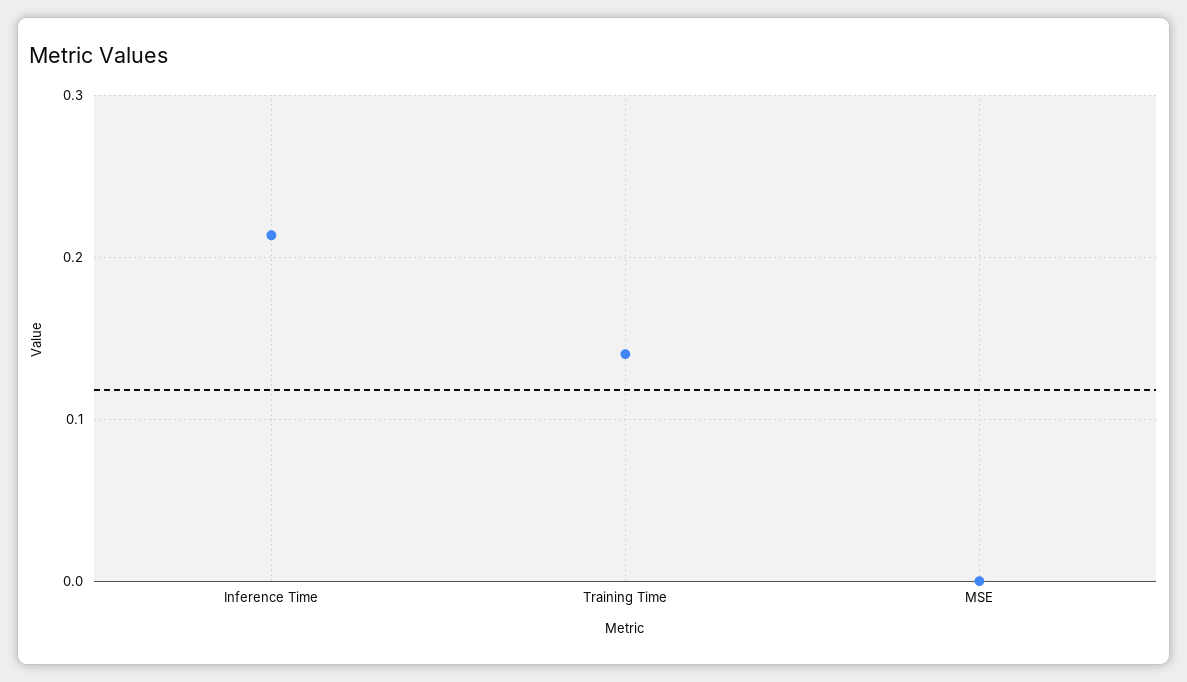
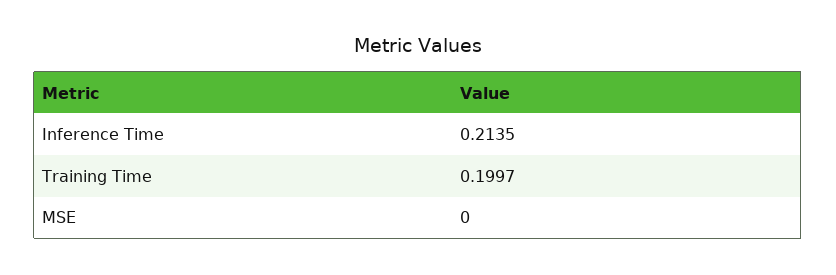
  {
    "Inference Time": 0.2135,
-   "Training Time": 0.14,
+   "Training Time": 0.1997,
    "MSE": 0
  }

